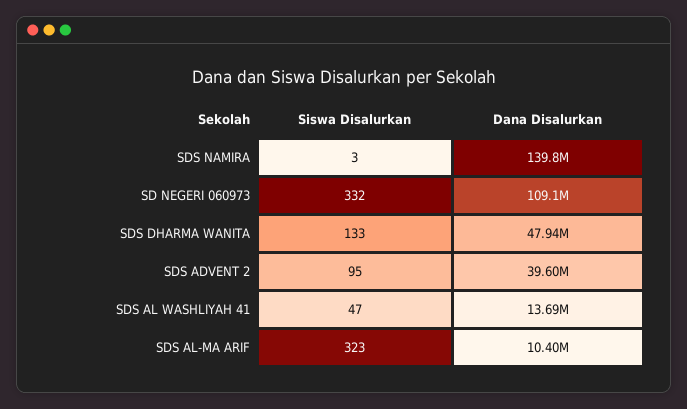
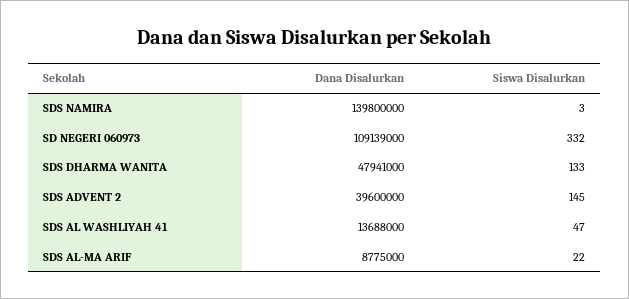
  {
    "Siswa Disalurkan": {
      "SDS NAMIRA": 3,
      "SD NEGERI 060973": 332,
      "SDS DHARMA WANITA": 133,
-     "SDS ADVENT 2": 95,
+     "SDS ADVENT 2": 145,
      "SDS AL WASHLIYAH 41": 47,
-     "SDS AL-MA ARIF": 323
+     "SDS AL-MA ARIF": 22
    },
    "Dana Disalurkan": {
      "SDS NAMIRA": 139800000,
      "SD NEGERI 060973": 109139000,
      "SDS DHARMA WANITA": 47941000,
      "SDS ADVENT 2": 39600000,
      "SDS AL WASHLIYAH 41": 13688000,
-     "SDS AL-MA ARIF": 10400000
+     "SDS AL-MA ARIF": 8775000
    }
  }

